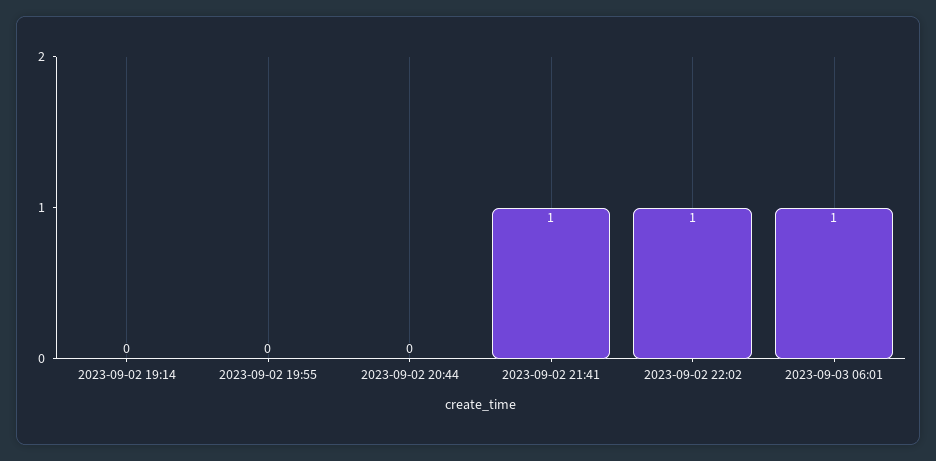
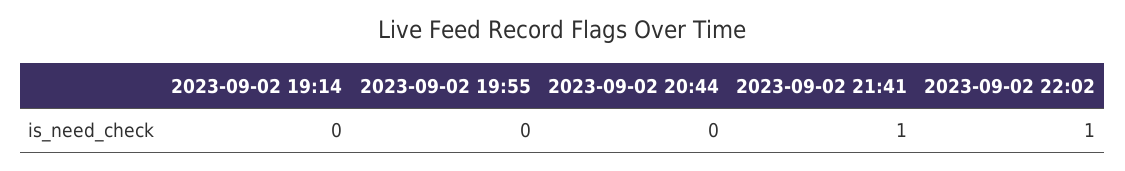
  {
    "2023-09-02 19:14": 0,
    "2023-09-02 19:55": 0,
    "2023-09-02 20:44": 0,
    "2023-09-02 21:41": 1,
-   "2023-09-02 22:02": 1,
+   "2023-09-02 22:02": 1
-   "2023-09-03 06:01": 1
  }

